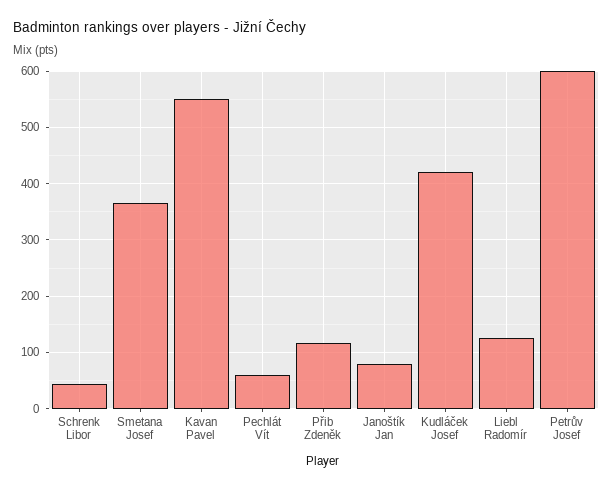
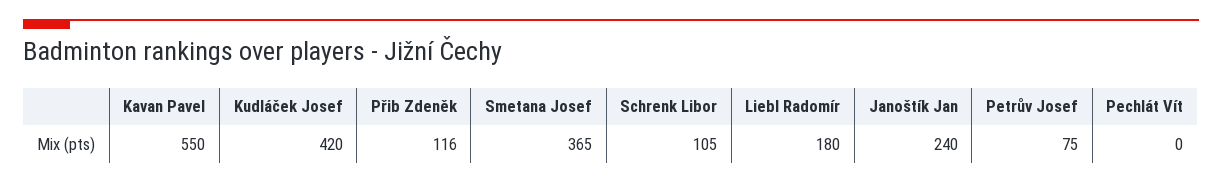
  {
-   "Schrenk Libor": 40,
+   "Schrenk Libor": 105,
    "Smetana Josef": 365,
    "Kavan Pavel": 550,
-   "Pechlát Vít": 60,
+   "Pechlát Vít": 0,
    "Přib Zdeněk": 116,
-   "Janoštík Jan": 80,
+   "Janoštík Jan": 240,
    "Kudláček Josef": 420,
-   "Liebl Radomír": 120,
+   "Liebl Radomír": 180,
-   "Petrův Josef": 600
+   "Petrův Josef": 75
  }

